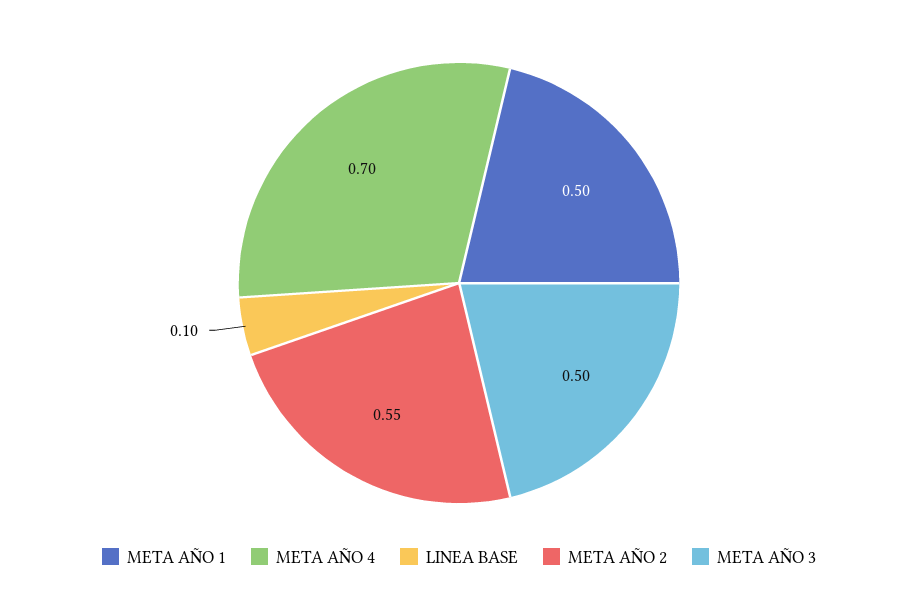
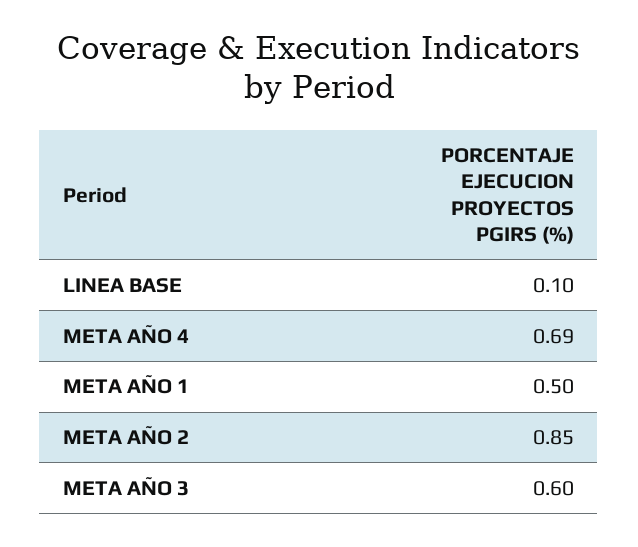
  {
    "META AÑO 1": 0.5,
-   "META AÑO 4": 0.7,
+   "META AÑO 4": 0.69,
    "LINEA BASE": 0.1,
-   "META AÑO 2": 0.55,
+   "META AÑO 2": 0.85,
-   "META AÑO 3": 0.5
+   "META AÑO 3": 0.6
  }

